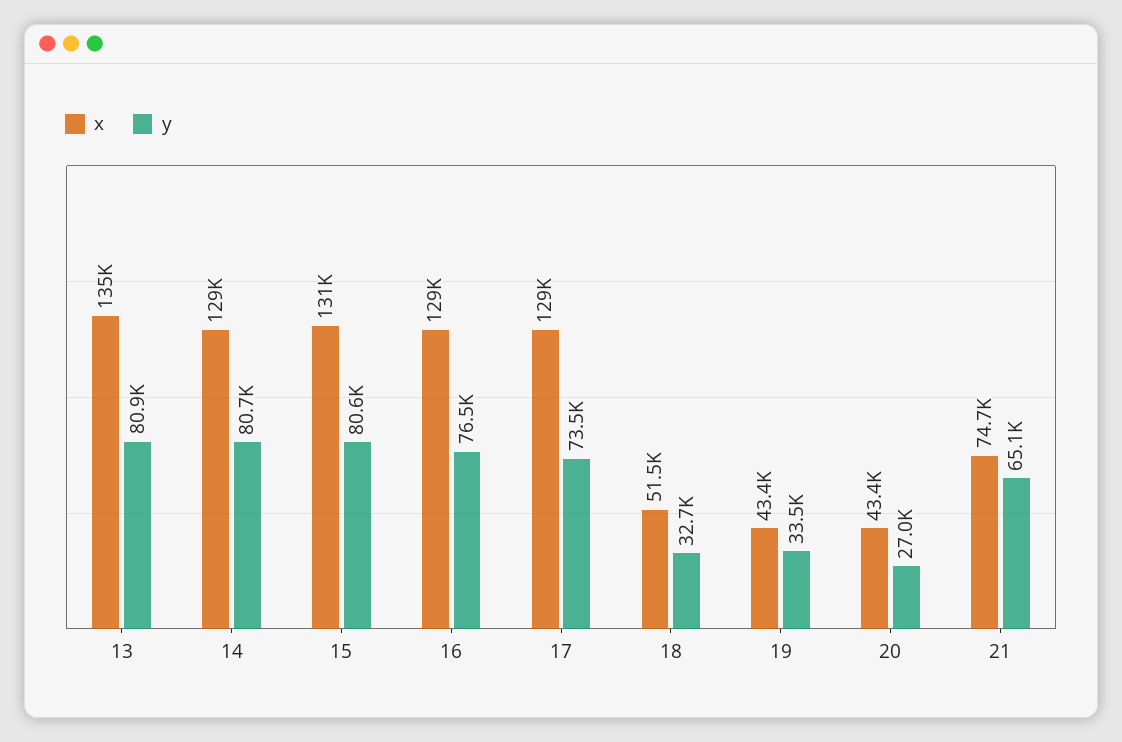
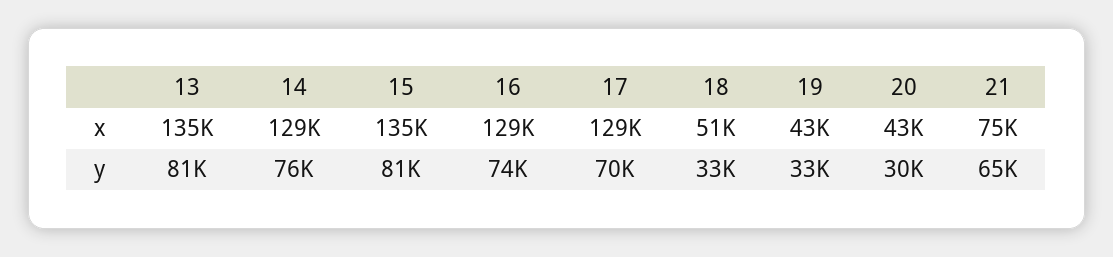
  {
    "x": {
      "13": 135000,
      "14": 129000,
-     "15": 131000,
+     "15": 135000,
      "16": 129000,
      "17": 129000,
      "18": 51500,
      "19": 43400,
      "20": 43400,
      "21": 74700
    },
    "y": {
      "13": 80900,
-     "14": 80700,
+     "14": 76000,
      "15": 80600,
-     "16": 76500,
+     "16": 74000,
-     "17": 73500,
+     "17": 70000,
      "18": 32700,
      "19": 33500,
-     "20": 27000,
+     "20": 30000,
      "21": 65100
    }
  }

